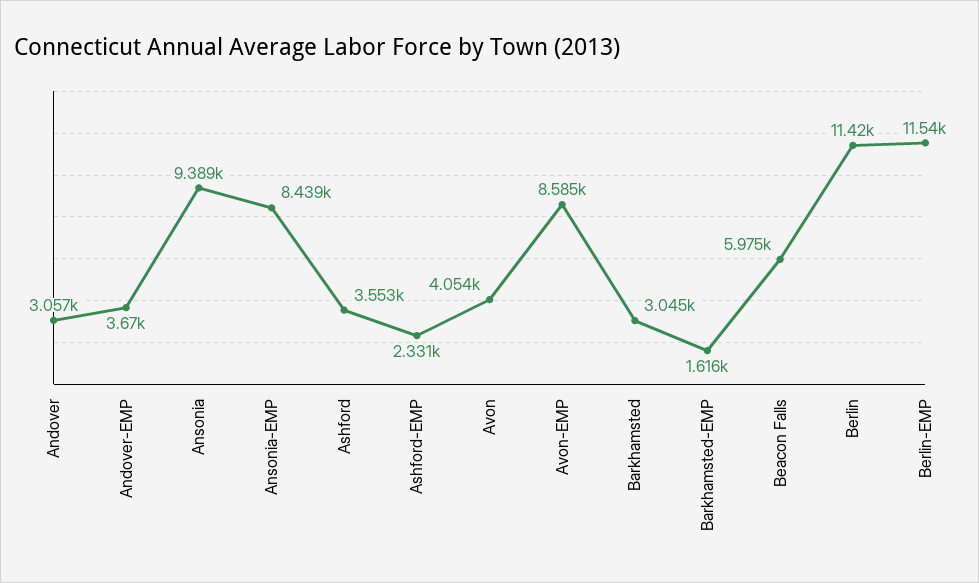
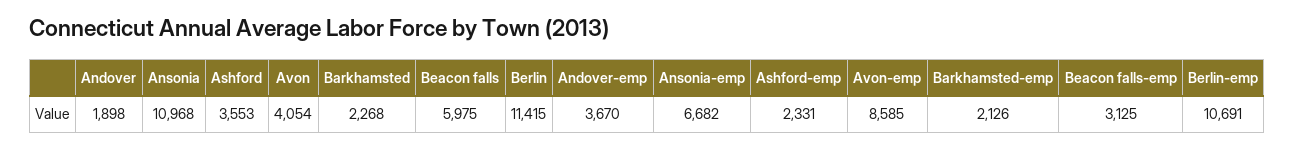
  {
-   "Andover": 3057,
+   "Andover": 1898,
    "Andover-EMP": 3670,
-   "Ansonia": 9389,
+   "Ansonia": 10968,
-   "Ansonia-EMP": 8439,
+   "Ansonia-EMP": 6682,
    "Ashford": 3553,
    "Ashford-EMP": 2331,
    "Avon": 4054,
    "Avon-EMP": 8585,
-   "Barkhamsted": 3045,
+   "Barkhamsted": 2268,
-   "Barkhamsted-EMP": 1616,
+   "Barkhamsted-EMP": 2126,
    "Beacon Falls": 5975,
    "Berlin": 11415,
-   "Berlin-EMP": 11540
+   "Berlin-EMP": 10691,
+   "Beacon falls-emp": 3125
  }

